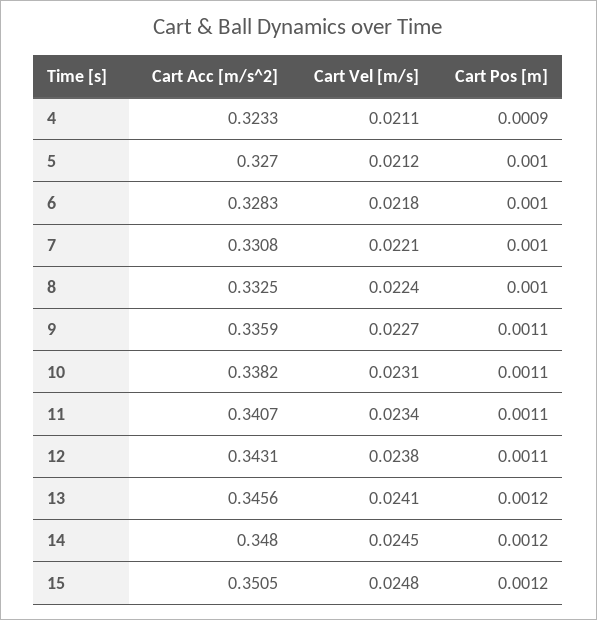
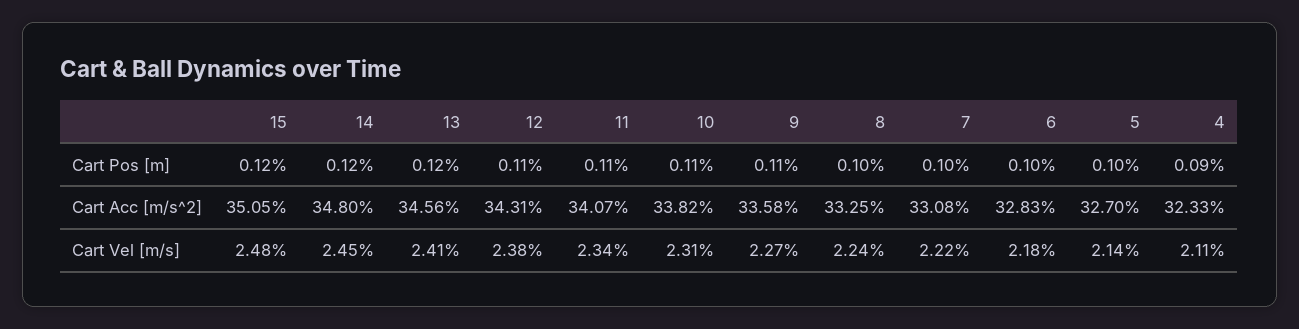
  {
    "Cart Acc [m/s^2]": {
      "4": 0.3233,
      "5": 0.327,
      "6": 0.3283,
      "7": 0.3308,
      "8": 0.3325,
-     "9": 0.3359,
+     "9": 0.3358,
      "10": 0.3382,
      "11": 0.3407,
      "12": 0.3431,
      "13": 0.3456,
      "14": 0.348,
      "15": 0.3505
    },
    "Cart Vel [m/s]": {
      "4": 0.0211,
-     "5": 0.0212,
+     "5": 0.0214,
      "6": 0.0218,
-     "7": 0.0221,
+     "7": 0.0222,
      "8": 0.0224,
      "9": 0.0227,
      "10": 0.0231,
      "11": 0.0234,
      "12": 0.0238,
      "13": 0.0241,
      "14": 0.0245,
      "15": 0.0248
    },
    "Cart Pos [m]": {
      "4": 0.0009,
      "5": 0.001,
      "6": 0.001,
      "7": 0.001,
      "8": 0.001,
      "9": 0.0011,
      "10": 0.0011,
      "11": 0.0011,
      "12": 0.0011,
      "13": 0.0012,
      "14": 0.0012,
      "15": 0.0012
    }
  }

